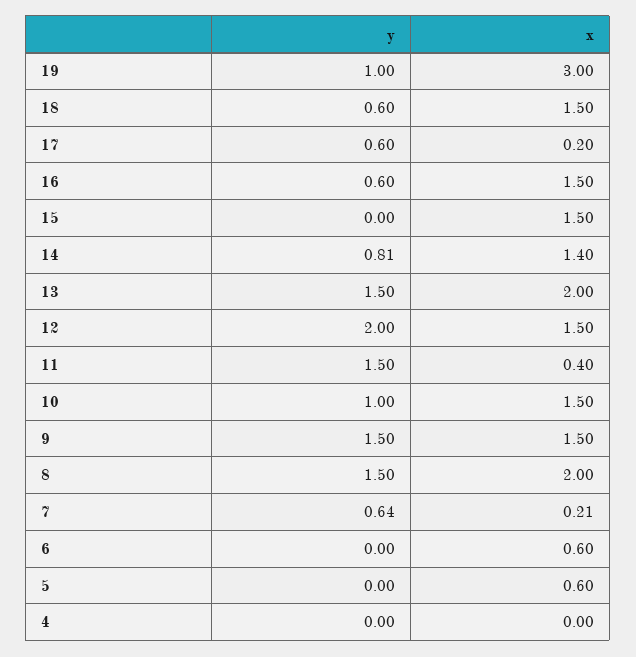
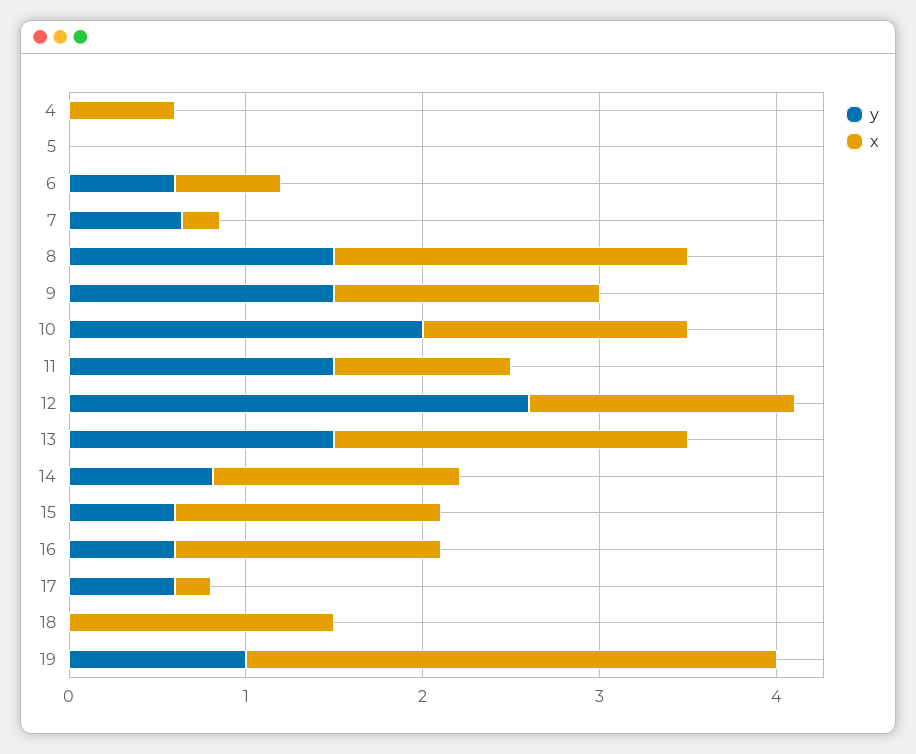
  {
    "y": {
      "19": 1,
-     "18": 0.6,
+     "18": 0,
      "17": 0.6,
      "16": 0.6,
-     "15": 0,
+     "15": 0.6,
      "14": 0.81,
      "13": 1.5,
-     "12": 2,
+     "12": 2.6,
      "11": 1.5,
-     "10": 1,
+     "10": 2,
      "9": 1.5,
      "8": 1.5,
      "7": 0.64,
-     "6": 0,
+     "6": 0.6,
      "5": 0,
      "4": 0
    },
    "x": {
      "19": 3,
      "18": 1.5,
      "17": 0.2,
      "16": 1.5,
      "15": 1.5,
      "14": 1.4,
      "13": 2,
      "12": 1.5,
-     "11": 0.4,
+     "11": 1,
      "10": 1.5,
      "9": 1.5,
      "8": 2,
      "7": 0.21,
      "6": 0.6,
-     "5": 0.6,
+     "5": 0,
-     "4": 0
+     "4": 0.6
    }
  }

